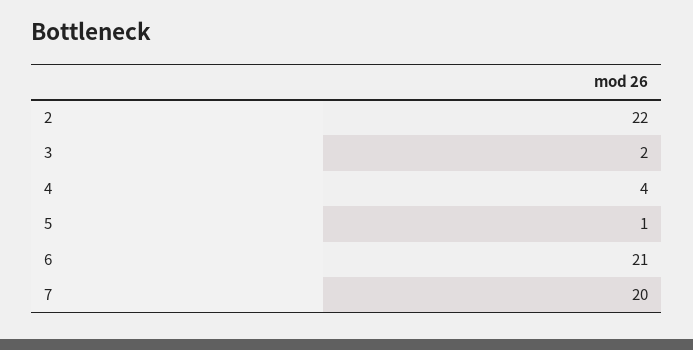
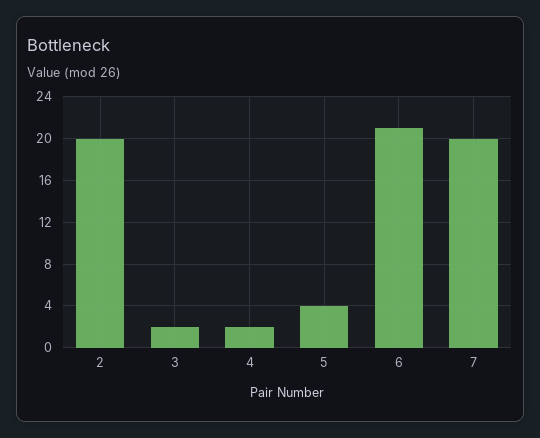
  {
-   "2": 22,
+   "2": 20,
    "3": 2,
-   "4": 4,
+   "4": 2,
-   "5": 1,
+   "5": 4,
    "6": 21,
    "7": 20
  }

